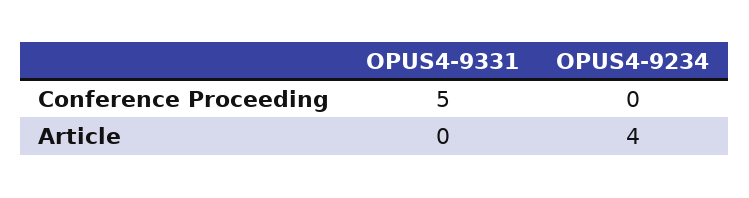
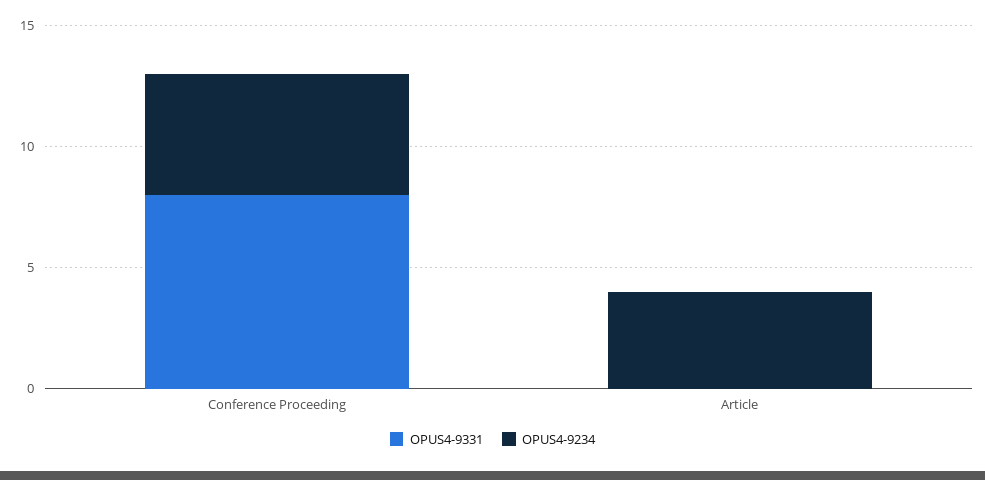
  {
    "OPUS4-9331": {
-     "Conference Proceeding": 5,
+     "Conference Proceeding": 8,
      "Article": 0
    },
    "OPUS4-9234": {
-     "Conference Proceeding": 0,
+     "Conference Proceeding": 5,
      "Article": 4
    }
  }

